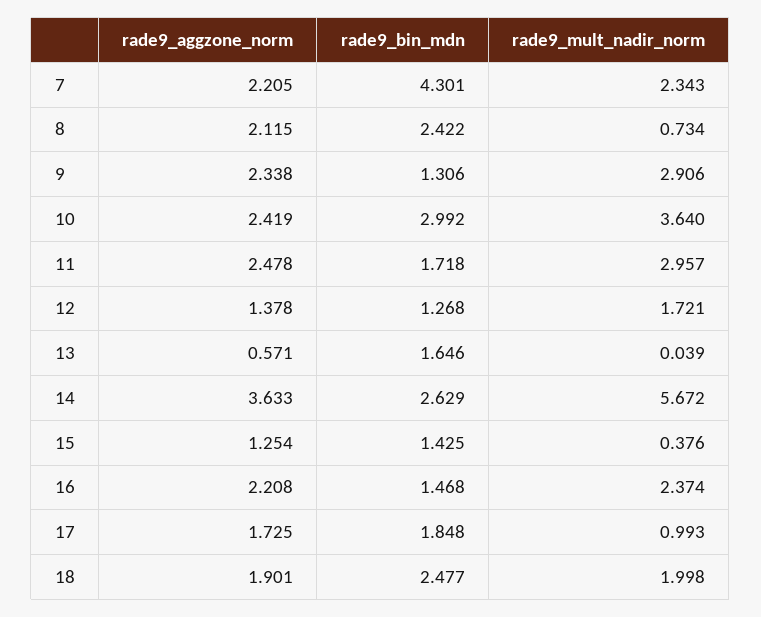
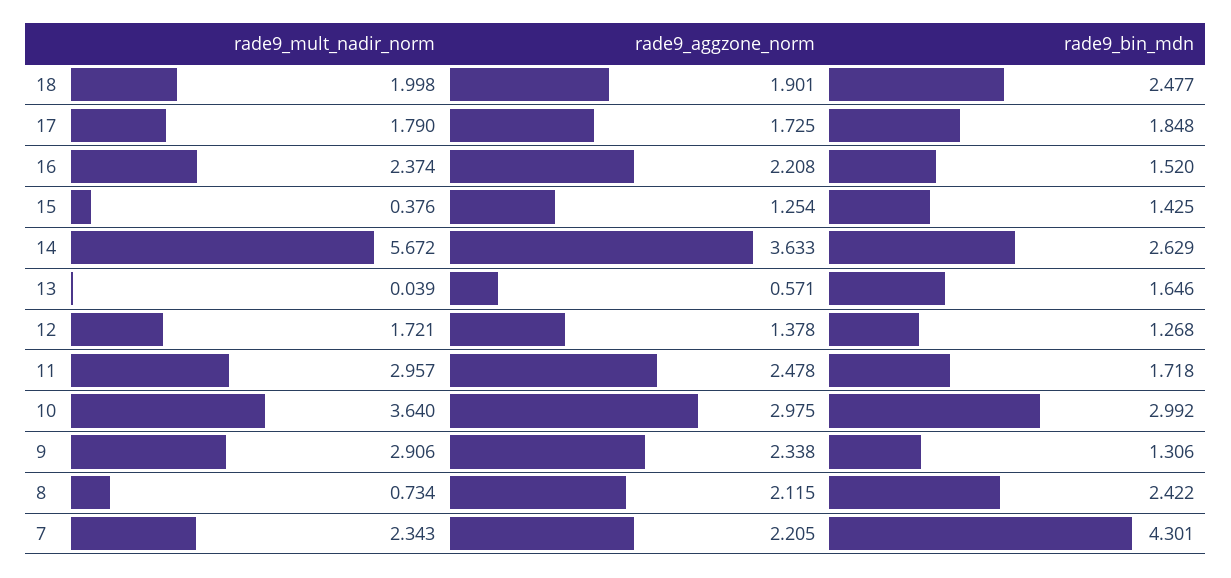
  {
    "rade9_aggzone_norm": {
      "7": 2.205,
      "8": 2.115,
      "9": 2.338,
-     "10": 2.419,
+     "10": 2.975,
      "11": 2.478,
      "12": 1.378,
      "13": 0.571,
      "14": 3.633,
      "15": 1.254,
      "16": 2.208,
      "17": 1.725,
      "18": 1.901
    },
    "rade9_bin_mdn": {
      "7": 4.301,
      "8": 2.422,
      "9": 1.306,
      "10": 2.992,
      "11": 1.718,
      "12": 1.268,
      "13": 1.646,
      "14": 2.629,
      "15": 1.425,
-     "16": 1.468,
+     "16": 1.52,
      "17": 1.848,
      "18": 2.477
    },
    "rade9_mult_nadir_norm": {
      "7": 2.343,
      "8": 0.734,
      "9": 2.906,
      "10": 3.64,
      "11": 2.957,
      "12": 1.721,
      "13": 0.039,
      "14": 5.672,
      "15": 0.376,
      "16": 2.374,
-     "17": 0.993,
+     "17": 1.79,
      "18": 1.998
    }
  }

